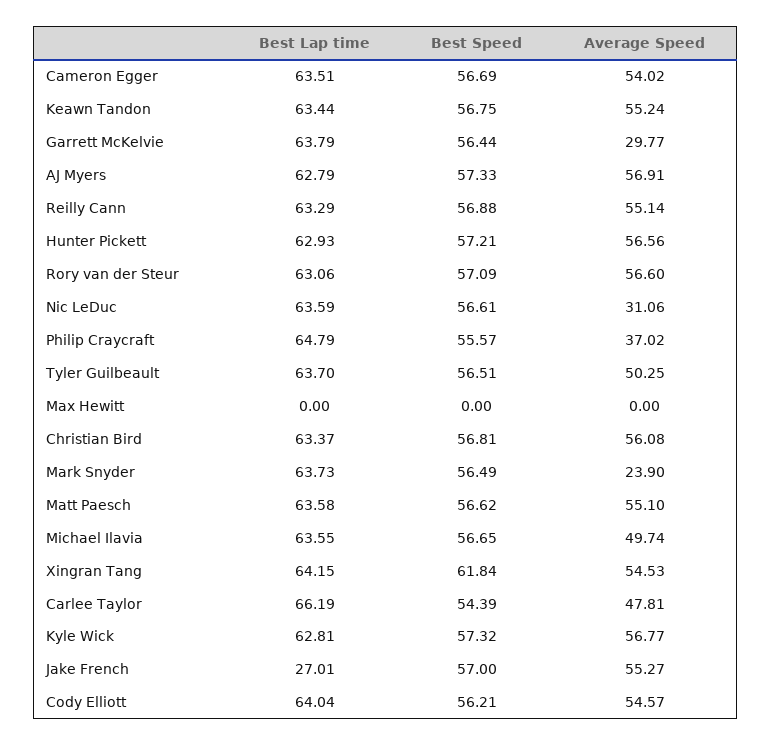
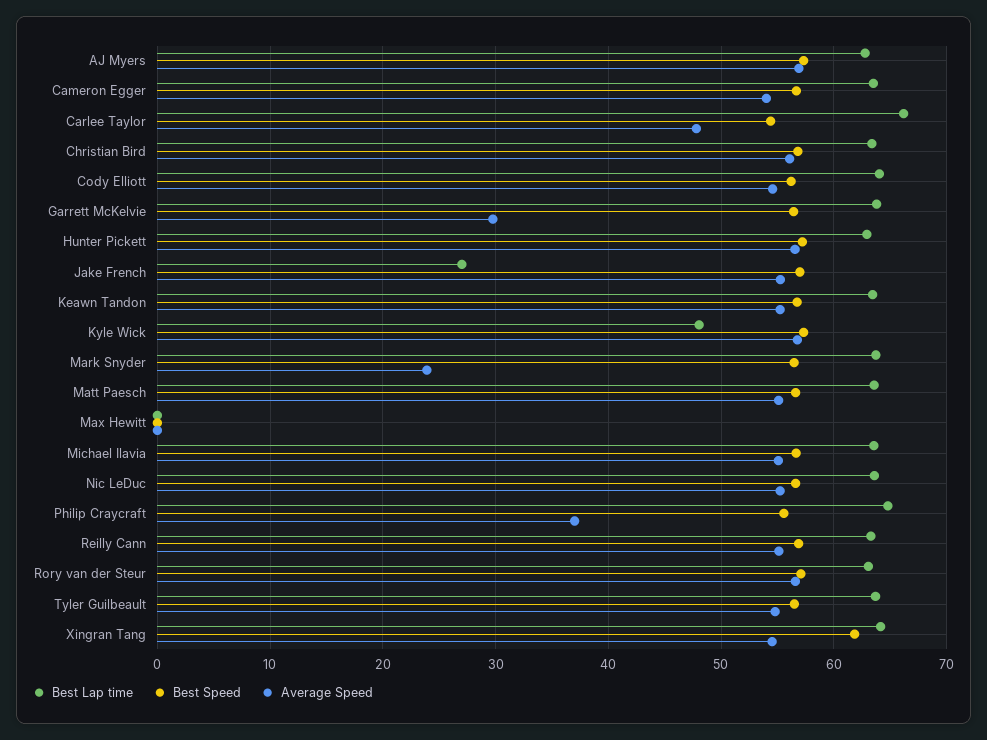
  {
    "Best Lap time": {
      "Cameron Egger": 63.51,
      "Keawn Tandon": 63.44,
      "Garrett McKelvie": 63.79,
      "AJ Myers": 62.79,
      "Reilly Cann": 63.29,
      "Hunter Pickett": 62.93,
      "Rory van der Steur": 63.06,
      "Nic LeDuc": 63.59,
      "Philip Craycraft": 64.79,
      "Tyler Guilbeault": 63.7,
      "Max Hewitt": 0,
      "Christian Bird": 63.37,
      "Mark Snyder": 63.73,
      "Matt Paesch": 63.58,
      "Michael Ilavia": 63.55,
      "Xingran Tang": 64.15,
      "Carlee Taylor": 66.19,
-     "Kyle Wick": 62.81,
+     "Kyle Wick": 48,
      "Jake French": 27.01,
      "Cody Elliott": 64.04
    },
    "Best Speed": {
      "Cameron Egger": 56.69,
      "Keawn Tandon": 56.75,
      "Garrett McKelvie": 56.44,
      "AJ Myers": 57.33,
      "Reilly Cann": 56.88,
      "Hunter Pickett": 57.21,
      "Rory van der Steur": 57.09,
      "Nic LeDuc": 56.61,
      "Philip Craycraft": 55.57,
      "Tyler Guilbeault": 56.51,
      "Max Hewitt": 0,
      "Christian Bird": 56.81,
      "Mark Snyder": 56.49,
      "Matt Paesch": 56.62,
      "Michael Ilavia": 56.65,
      "Xingran Tang": 61.84,
      "Carlee Taylor": 54.39,
      "Kyle Wick": 57.32,
      "Jake French": 57,
      "Cody Elliott": 56.21
    },
    "Average Speed": {
      "Cameron Egger": 54.02,
      "Keawn Tandon": 55.24,
      "Garrett McKelvie": 29.77,
      "AJ Myers": 56.91,
      "Reilly Cann": 55.14,
      "Hunter Pickett": 56.56,
      "Rory van der Steur": 56.6,
-     "Nic LeDuc": 31.06,
+     "Nic LeDuc": 55,
      "Philip Craycraft": 37.02,
-     "Tyler Guilbeault": 50.25,
+     "Tyler Guilbeault": 55,
      "Max Hewitt": 0,
      "Christian Bird": 56.08,
      "Mark Snyder": 23.9,
      "Matt Paesch": 55.1,
-     "Michael Ilavia": 49.74,
+     "Michael Ilavia": 55,
      "Xingran Tang": 54.53,
      "Carlee Taylor": 47.81,
      "Kyle Wick": 56.77,
      "Jake French": 55.27,
      "Cody Elliott": 54.57
    }
  }

